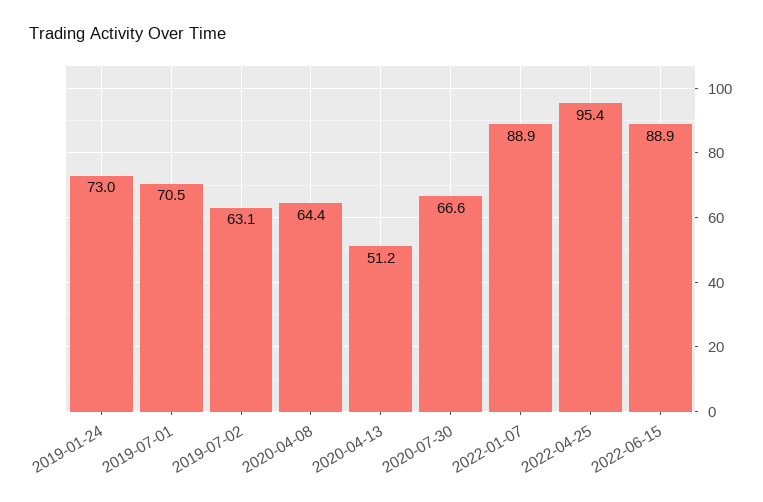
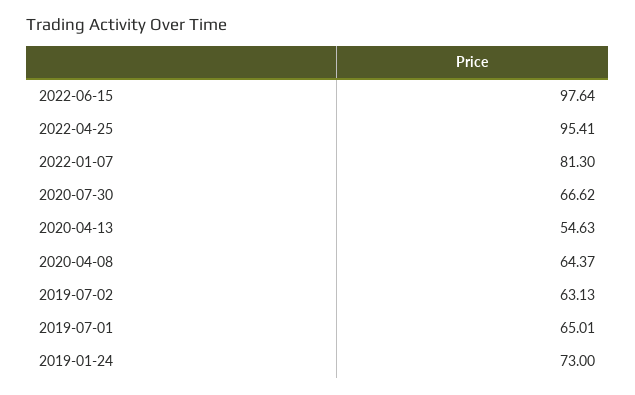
  {
    "2019-01-24": 73,
-   "2019-07-01": 70.5,
+   "2019-07-01": 65.01,
    "2019-07-02": 63.13,
    "2020-04-08": 64.37,
-   "2020-04-13": 51.2,
+   "2020-04-13": 54.63,
    "2020-07-30": 66.62,
-   "2022-01-07": 88.9,
+   "2022-01-07": 81.3,
    "2022-04-25": 95.41,
-   "2022-06-15": 88.9
+   "2022-06-15": 97.64
  }

